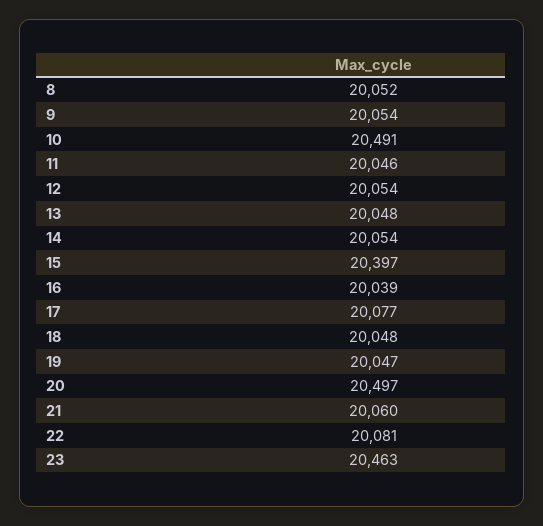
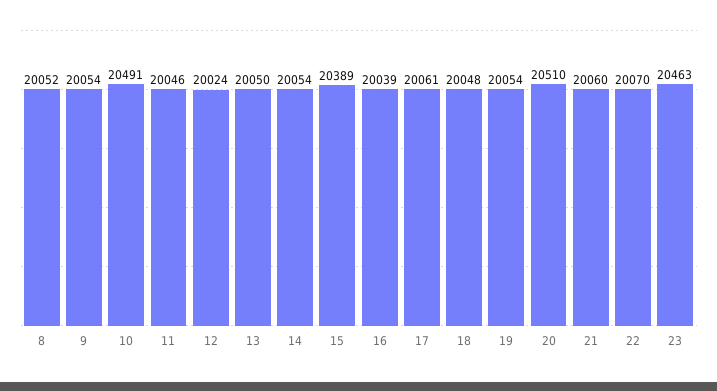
  {
    "8": 20052,
    "9": 20054,
    "10": 20491,
    "11": 20046,
-   "12": 20054,
+   "12": 20024,
-   "13": 20048,
+   "13": 20050,
    "14": 20054,
-   "15": 20397,
+   "15": 20389,
    "16": 20039,
-   "17": 20077,
+   "17": 20061,
    "18": 20048,
-   "19": 20047,
+   "19": 20054,
-   "20": 20497,
+   "20": 20510,
    "21": 20060,
-   "22": 20081,
+   "22": 20070,
    "23": 20463
  }

